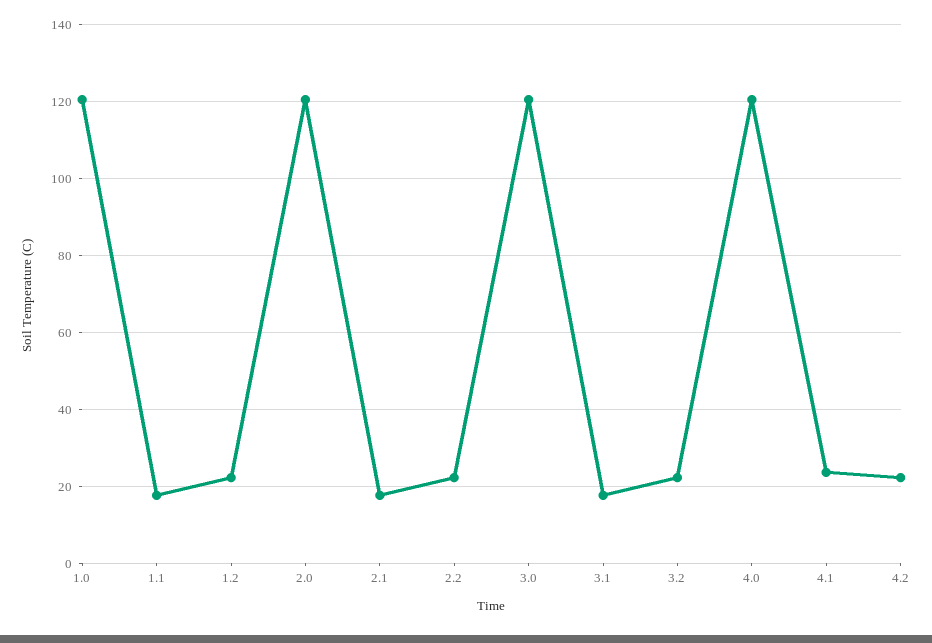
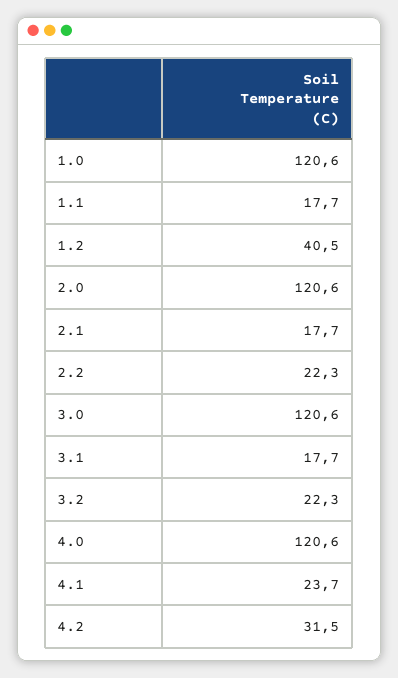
  {
    "1.0": 120.6,
    "1.1": 17.7,
-   "1.2": 22,
+   "1.2": 40.5,
    "2.0": 120.6,
    "2.1": 17.7,
    "2.2": 22.3,
    "3.0": 120.6,
    "3.1": 17.7,
    "3.2": 22.3,
    "4.0": 120.6,
    "4.1": 23.7,
-   "4.2": 22
+   "4.2": 31.5
  }

